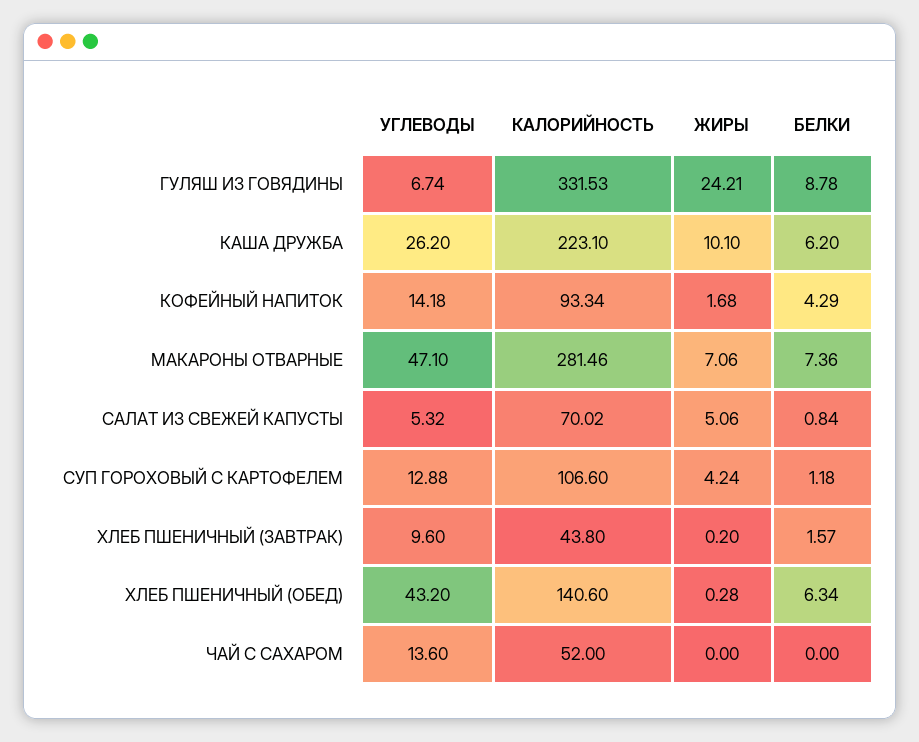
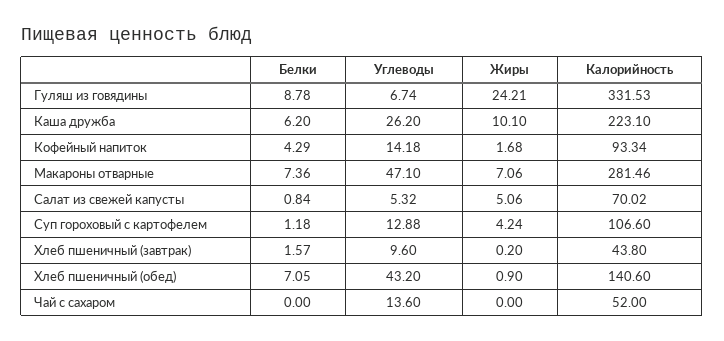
  {
    "УГЛЕВОДЫ": {
      "ГУЛЯШ ИЗ ГОВЯДИНЫ": 6.74,
      "КАША ДРУЖБА": 26.2,
      "КОФЕЙНЫЙ НАПИТОК": 14.18,
      "МАКАРОНЫ ОТВАРНЫЕ": 47.1,
      "САЛАТ ИЗ СВЕЖЕЙ КАПУСТЫ": 5.32,
      "СУП ГОРОХОВЫЙ С КАРТОФЕЛЕМ": 12.88,
      "ХЛЕБ ПШЕНИЧНЫЙ (ЗАВТРАК)": 9.6,
      "ХЛЕБ ПШЕНИЧНЫЙ (ОБЕД)": 43.2,
      "ЧАЙ С САХАРОМ": 13.6
    },
    "КАЛОРИЙНОСТЬ": {
      "ГУЛЯШ ИЗ ГОВЯДИНЫ": 331.53,
      "КАША ДРУЖБА": 223.1,
      "КОФЕЙНЫЙ НАПИТОК": 93.34,
      "МАКАРОНЫ ОТВАРНЫЕ": 281.46,
      "САЛАТ ИЗ СВЕЖЕЙ КАПУСТЫ": 70.02,
      "СУП ГОРОХОВЫЙ С КАРТОФЕЛЕМ": 106.6,
      "ХЛЕБ ПШЕНИЧНЫЙ (ЗАВТРАК)": 43.8,
      "ХЛЕБ ПШЕНИЧНЫЙ (ОБЕД)": 140.6,
      "ЧАЙ С САХАРОМ": 52
    },
    "ЖИРЫ": {
      "ГУЛЯШ ИЗ ГОВЯДИНЫ": 24.21,
      "КАША ДРУЖБА": 10.1,
      "КОФЕЙНЫЙ НАПИТОК": 1.68,
      "МАКАРОНЫ ОТВАРНЫЕ": 7.06,
      "САЛАТ ИЗ СВЕЖЕЙ КАПУСТЫ": 5.06,
      "СУП ГОРОХОВЫЙ С КАРТОФЕЛЕМ": 4.24,
      "ХЛЕБ ПШЕНИЧНЫЙ (ЗАВТРАК)": 0.2,
-     "ХЛЕБ ПШЕНИЧНЫЙ (ОБЕД)": 0.28,
+     "ХЛЕБ ПШЕНИЧНЫЙ (ОБЕД)": 0.9,
      "ЧАЙ С САХАРОМ": 0
    },
    "БЕЛКИ": {
      "ГУЛЯШ ИЗ ГОВЯДИНЫ": 8.78,
      "КАША ДРУЖБА": 6.2,
      "КОФЕЙНЫЙ НАПИТОК": 4.29,
      "МАКАРОНЫ ОТВАРНЫЕ": 7.36,
      "САЛАТ ИЗ СВЕЖЕЙ КАПУСТЫ": 0.84,
      "СУП ГОРОХОВЫЙ С КАРТОФЕЛЕМ": 1.18,
      "ХЛЕБ ПШЕНИЧНЫЙ (ЗАВТРАК)": 1.57,
-     "ХЛЕБ ПШЕНИЧНЫЙ (ОБЕД)": 6.34,
+     "ХЛЕБ ПШЕНИЧНЫЙ (ОБЕД)": 7.05,
      "ЧАЙ С САХАРОМ": 0
    }
  }

